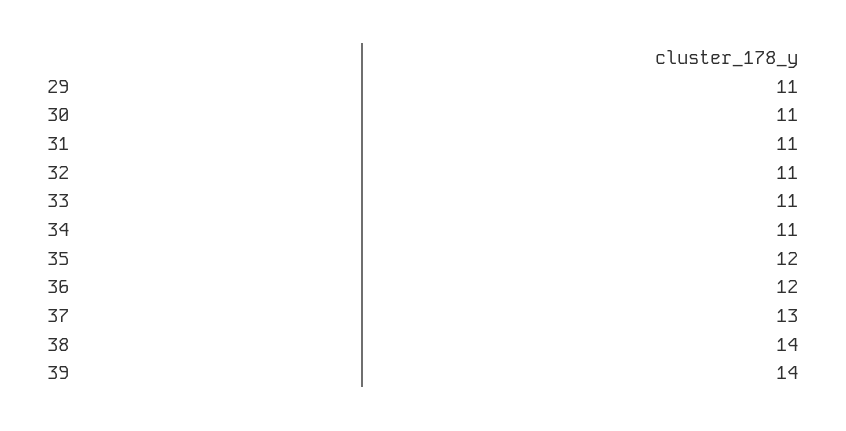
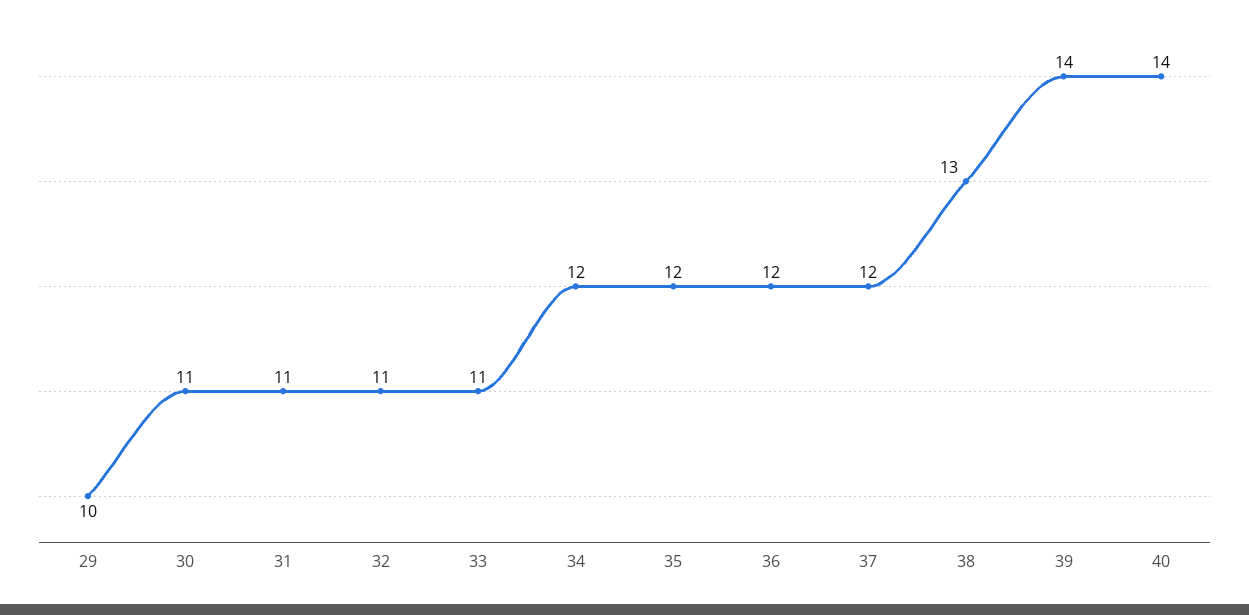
  {
-   "29": 11,
+   "29": 10,
    "30": 11,
    "31": 11,
    "32": 11,
    "33": 11,
-   "34": 11,
+   "34": 12,
    "35": 12,
    "36": 12,
-   "37": 13,
+   "37": 12,
-   "38": 14,
+   "38": 13,
-   "39": 14
+   "39": 14,
+   "40": 14
  }

